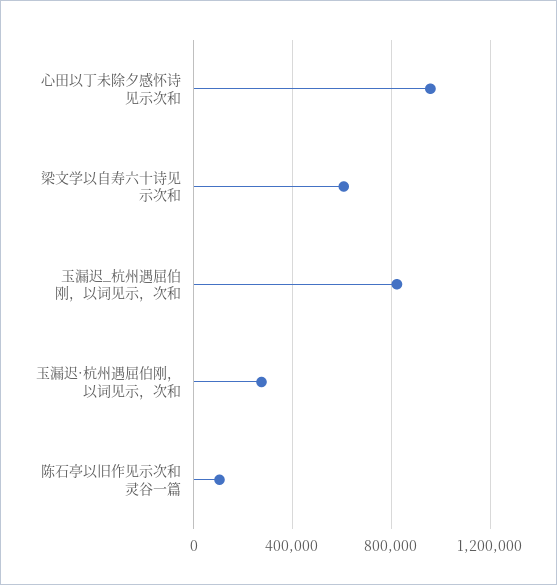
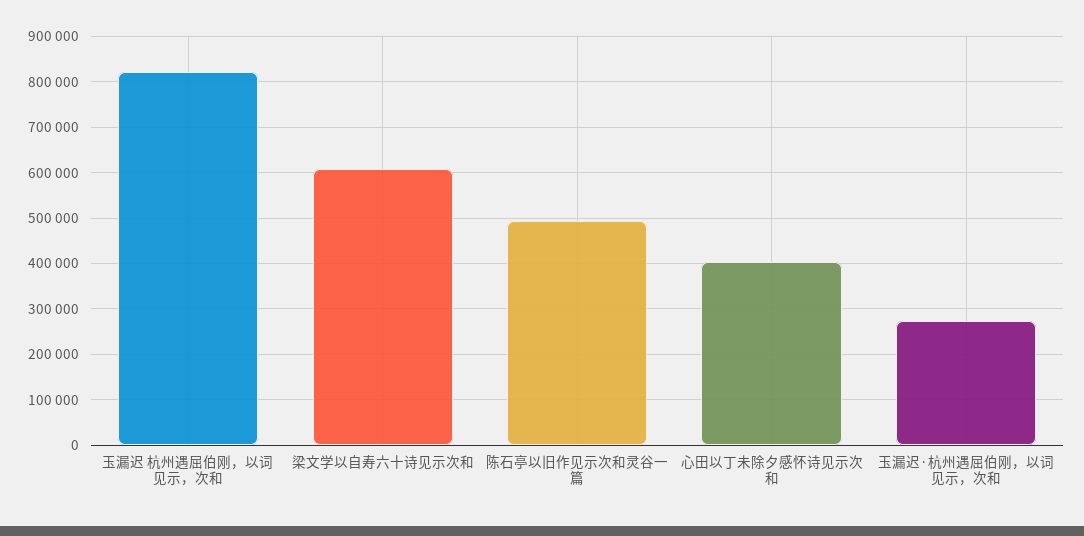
  {
-   "心田以丁未除夕感怀诗见示次和": 950000,
+   "心田以丁未除夕感怀诗见示次和": 400000,
    "梁文学以自寿六十诗见示次和": 600000,
    "玉漏迟_杭州遇屈伯刚，以词见示，次和": 820000,
    "玉漏迟·杭州遇屈伯刚，以词见示，次和": 280000,
-   "陈石亭以旧作见示次和灵谷一篇": 100000
+   "陈石亭以旧作见示次和灵谷一篇": 500000
  }

